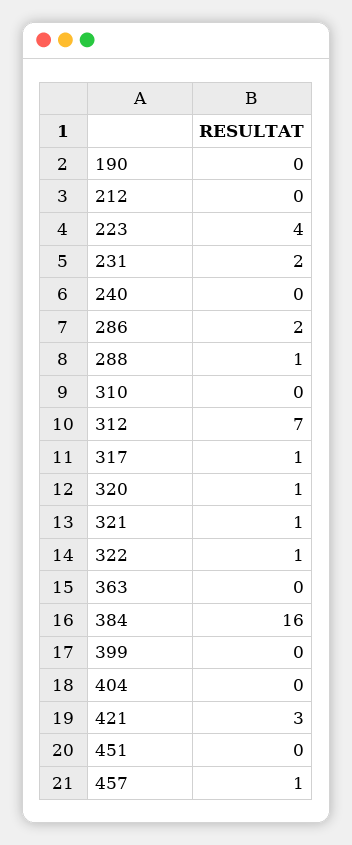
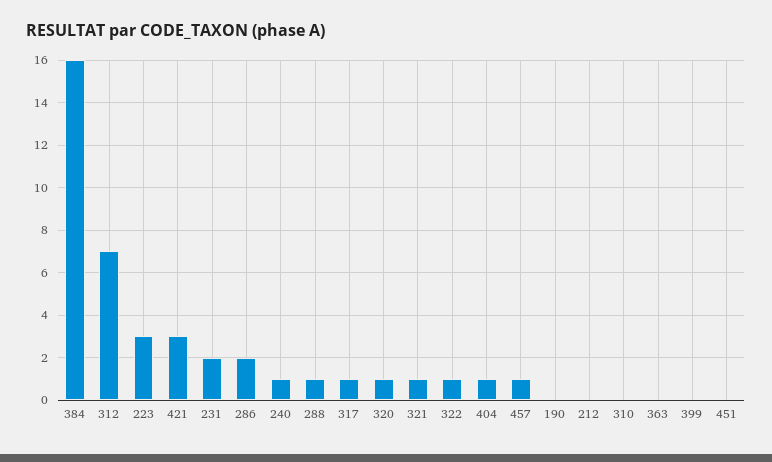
  {
    "190": 0,
    "212": 0,
-   "223": 4,
+   "223": 3,
    "231": 2,
-   "240": 0,
+   "240": 1,
    "286": 2,
    "288": 1,
    "310": 0,
    "312": 7,
    "317": 1,
    "320": 1,
    "321": 1,
    "322": 1,
    "363": 0,
    "384": 16,
    "399": 0,
-   "404": 0,
+   "404": 1,
    "421": 3,
    "451": 0,
    "457": 1
  }

